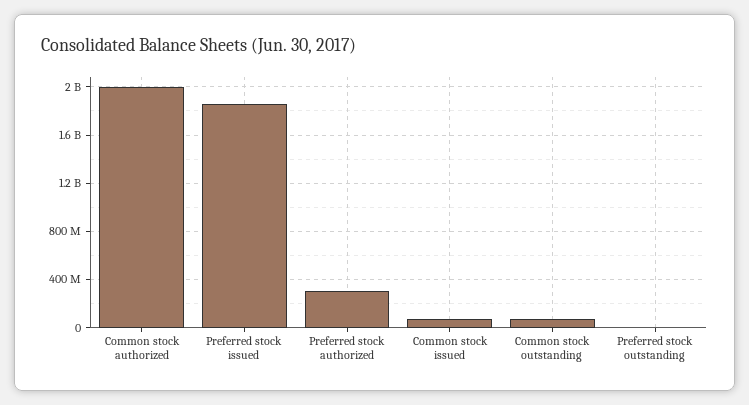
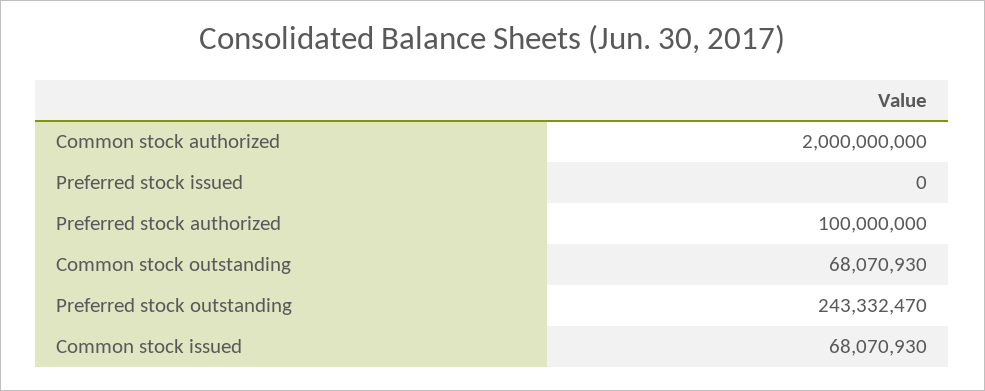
  {
    "Common stock authorized": 2000000000,
-   "Preferred stock issued": 1850000000,
+   "Preferred stock issued": 0,
-   "Preferred stock authorized": 300000000,
+   "Preferred stock authorized": 100000000,
    "Common stock issued": 68070930,
    "Common stock outstanding": 68070930,
-   "Preferred stock outstanding": 0
+   "Preferred stock outstanding": 243332470
  }

